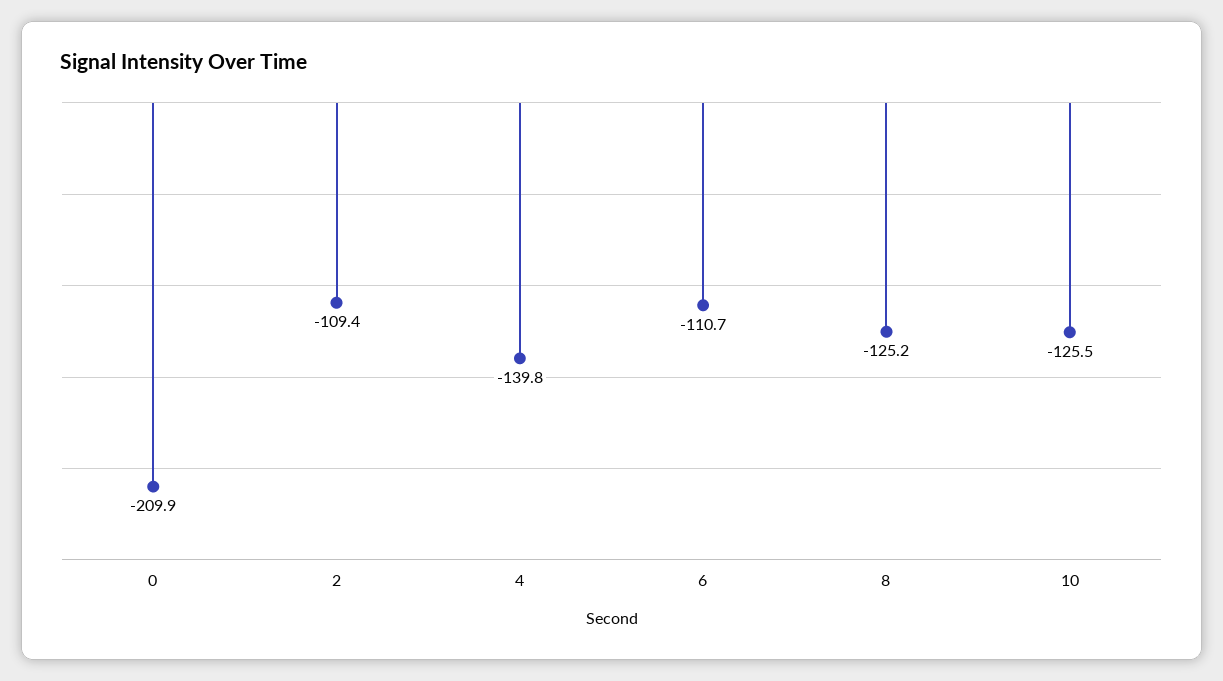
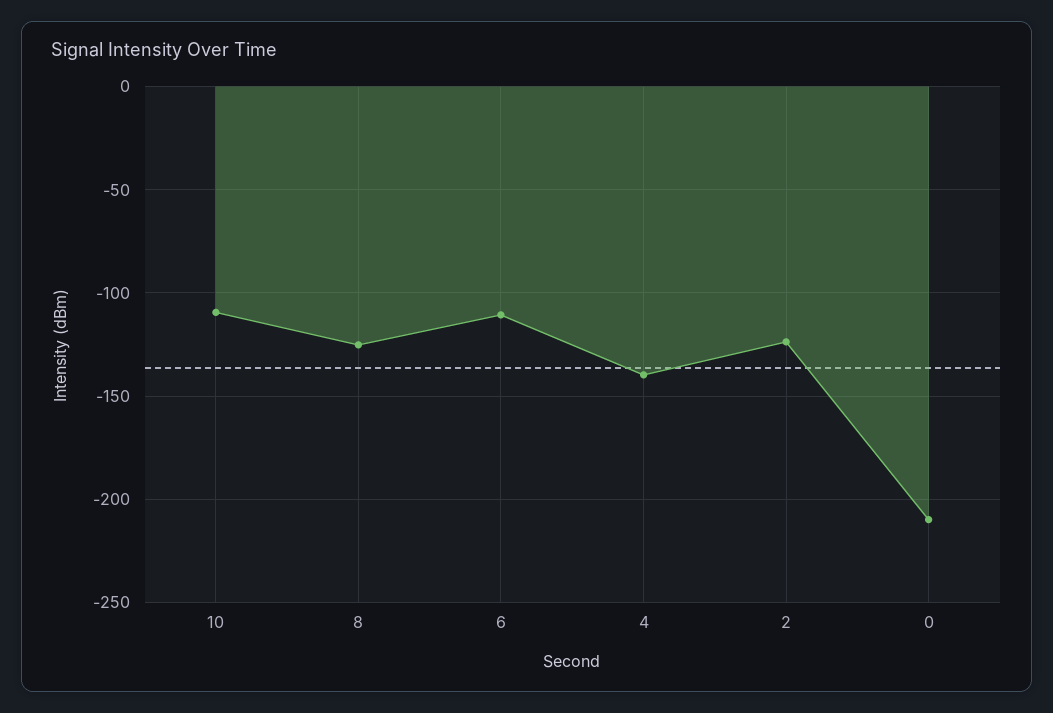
  {
    "0": -209.9,
-   "2": -109.4,
+   "2": -125,
    "4": -139.8,
    "6": -110.7,
    "8": -125.2,
-   "10": -125.5
+   "10": -110
  }

